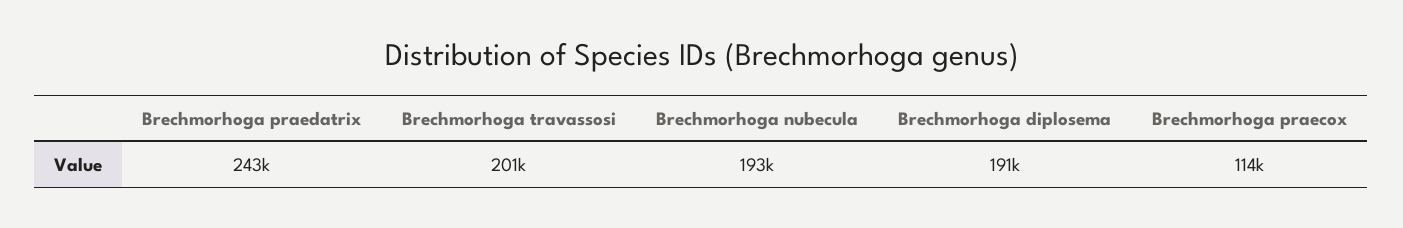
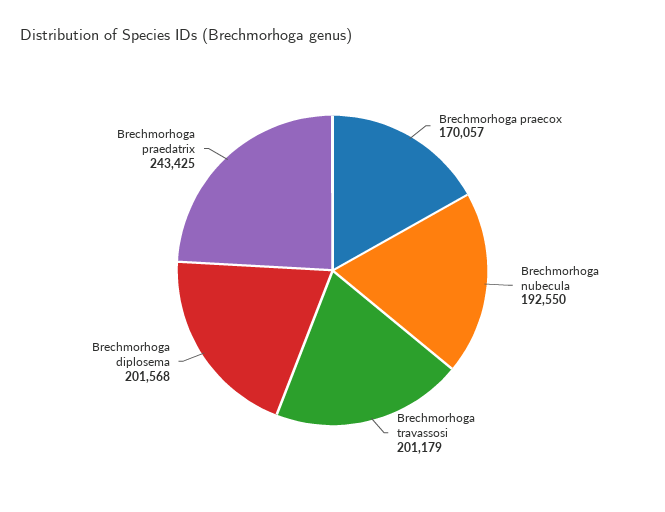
  {
    "Brechmorhoga praedatrix": 243425,
    "Brechmorhoga travassosi": 201179,
    "Brechmorhoga nubecula": 192550,
-   "Brechmorhoga diplosema": 191000,
+   "Brechmorhoga diplosema": 201568,
-   "Brechmorhoga praecox": 114000
+   "Brechmorhoga praecox": 170057
  }

